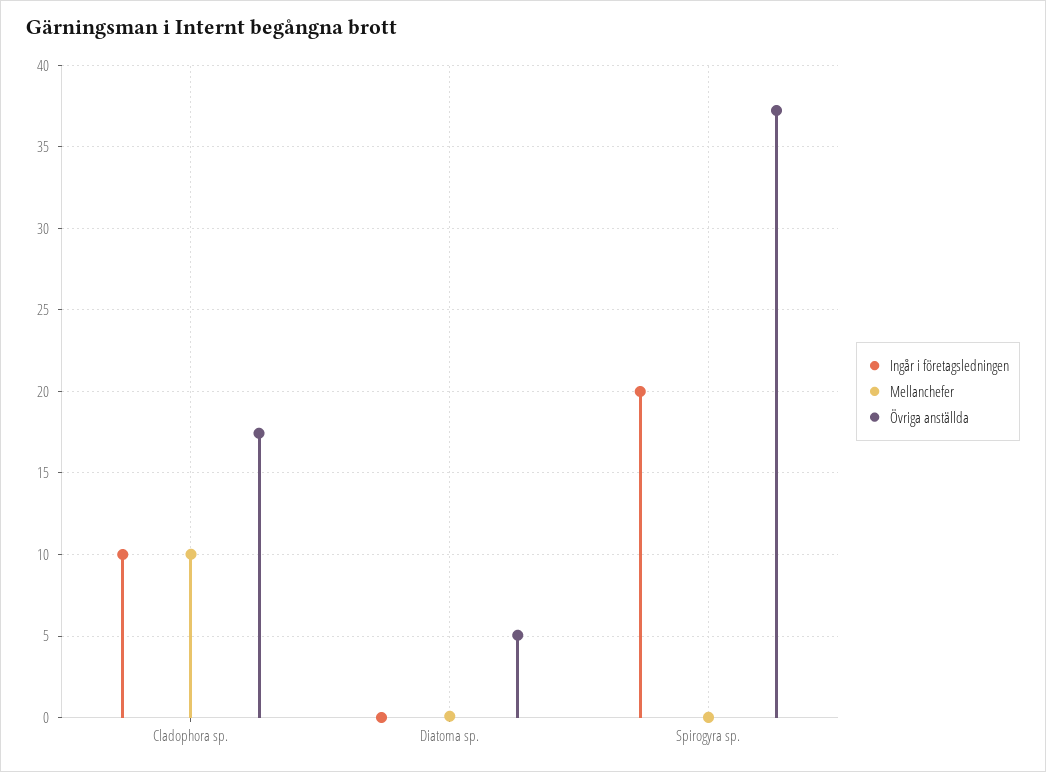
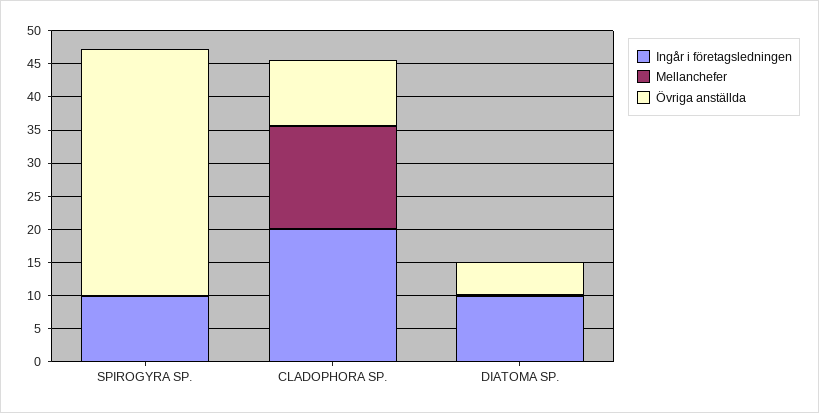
  {
    "Ingår i företagsledningen": {
-     "Cladophora sp.": 10,
+     "Cladophora sp.": 20,
-     "Diatoma sp.": 0,
+     "Diatoma sp.": 10,
-     "Spirogyra sp.": 20
+     "Spirogyra sp.": 10
    },
    "Mellanchefer": {
-     "Cladophora sp.": 10,
+     "Cladophora sp.": 15,
      "Diatoma sp.": 0,
      "Spirogyra sp.": 0
    },
    "Övriga anställda": {
-     "Cladophora sp.": 17.5,
+     "Cladophora sp.": 10,
      "Diatoma sp.": 5,
      "Spirogyra sp.": 37
    }
  }

